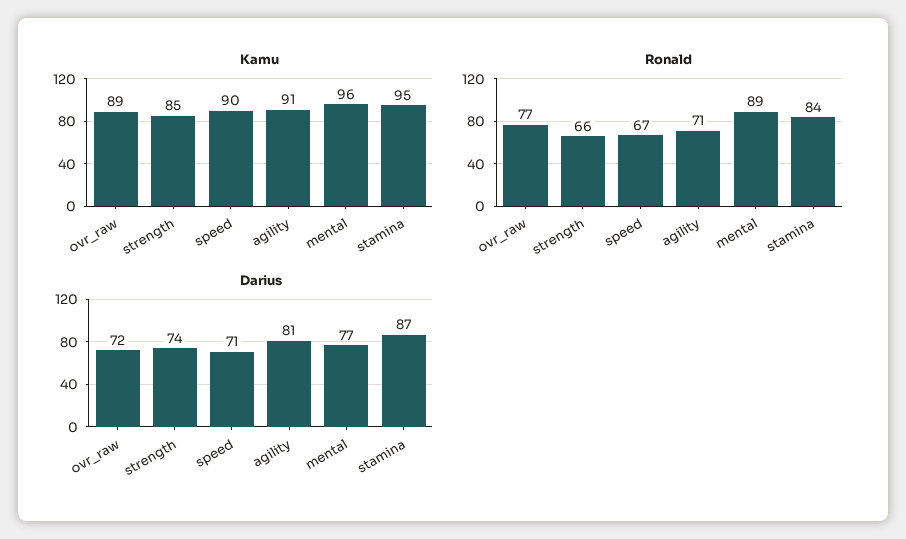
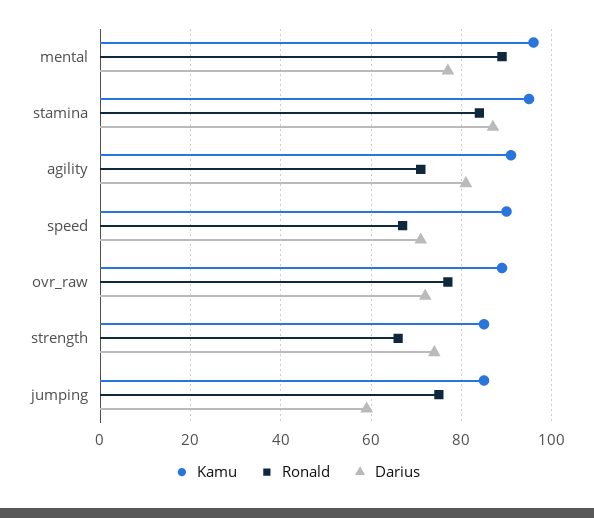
  {
    "Kamu": {
      "ovr_raw": 89,
      "strength": 85,
      "speed": 90,
      "agility": 91,
      "mental": 96,
-     "stamina": 95
+     "stamina": 95,
+     "jumping": 85
    },
    "Ronald": {
      "ovr_raw": 77,
      "strength": 66,
      "speed": 67,
      "agility": 71,
      "mental": 89,
-     "stamina": 84
+     "stamina": 84,
+     "jumping": 75
    },
    "Darius": {
      "ovr_raw": 72,
      "strength": 74,
      "speed": 71,
      "agility": 81,
      "mental": 77,
-     "stamina": 87
+     "stamina": 87,
+     "jumping": 60
    }
  }

